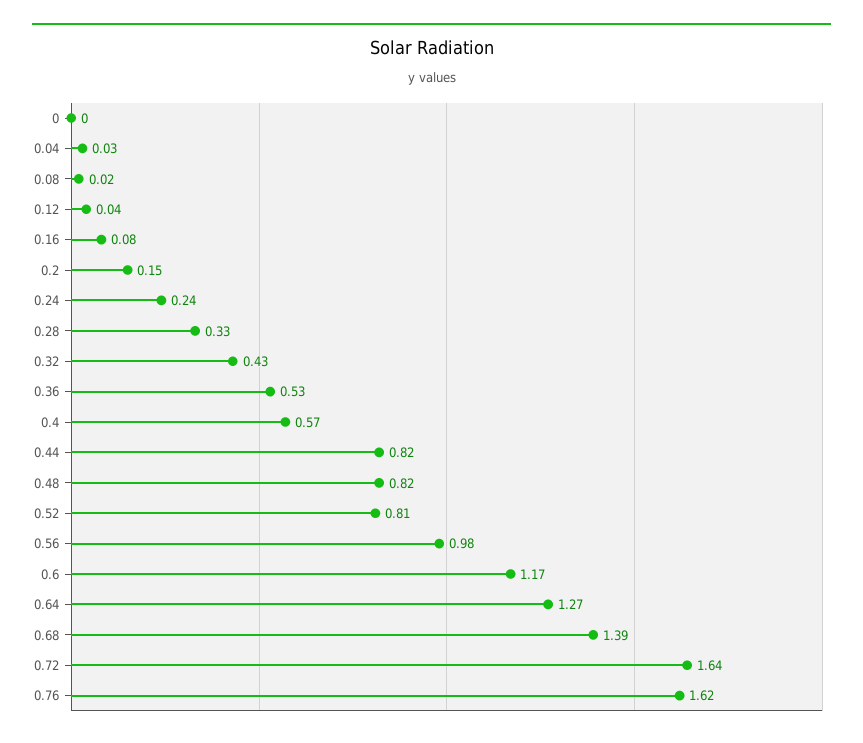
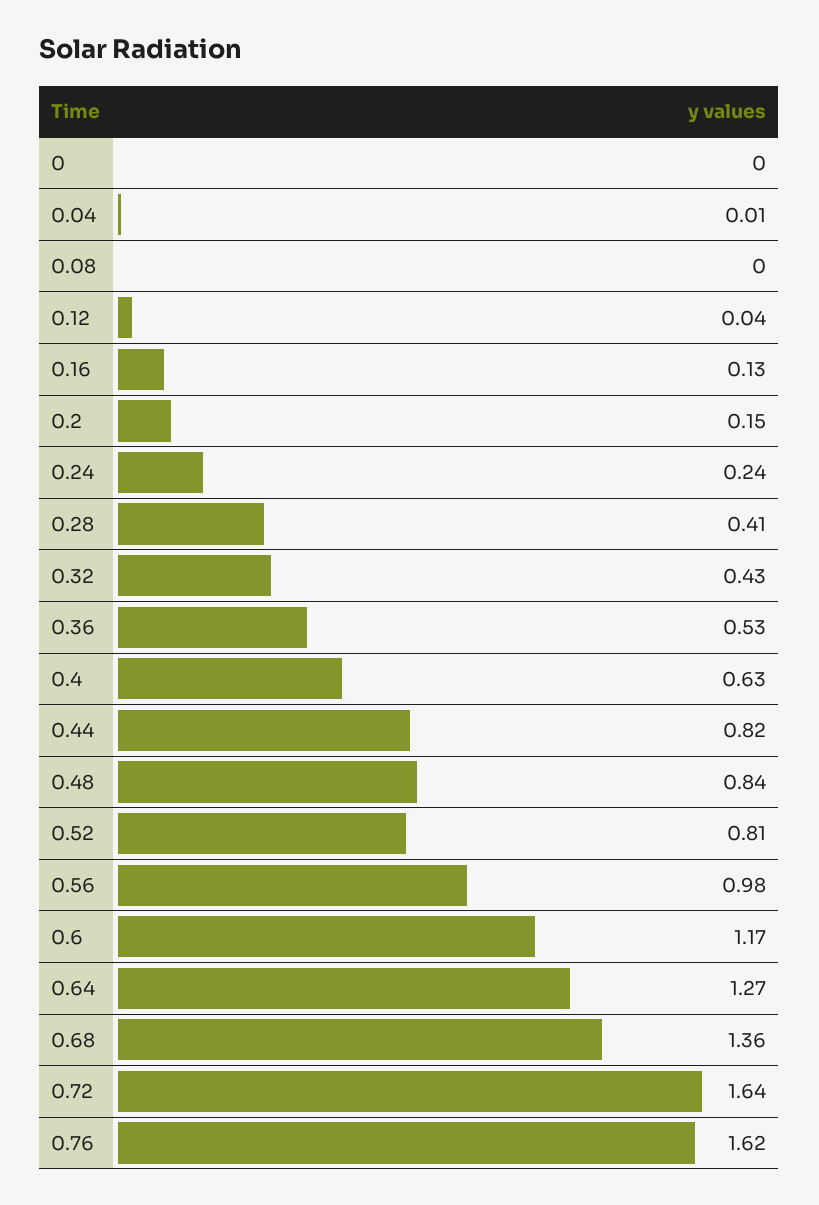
  {
    "0": 0,
-   "0.04": 0.03,
+   "0.04": 0.01,
-   "0.08": 0.02,
+   "0.08": 0,
    "0.12": 0.04,
-   "0.16": 0.08,
+   "0.16": 0.13,
    "0.2": 0.15,
    "0.24": 0.24,
-   "0.28": 0.33,
+   "0.28": 0.41,
    "0.32": 0.43,
    "0.36": 0.53,
-   "0.4": 0.57,
+   "0.4": 0.63,
    "0.44": 0.82,
-   "0.48": 0.82,
+   "0.48": 0.84,
    "0.52": 0.81,
    "0.56": 0.98,
    "0.6": 1.17,
    "0.64": 1.27,
-   "0.68": 1.39,
+   "0.68": 1.36,
    "0.72": 1.64,
    "0.76": 1.62
  }

